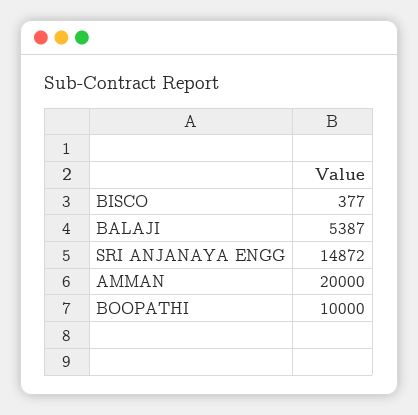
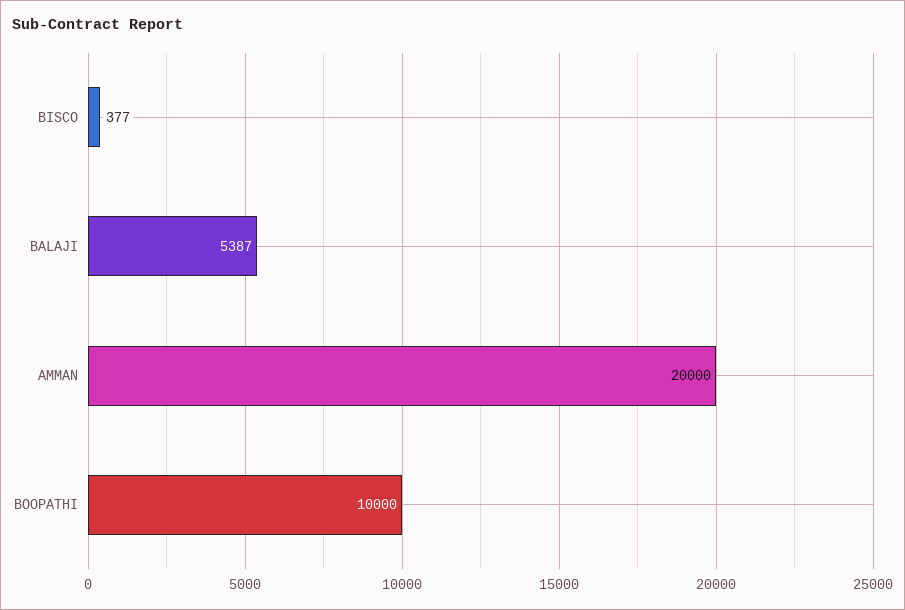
  {
    "BISCO": 377,
    "BALAJI": 5387,
-   "SRI ANJANAYA ENGG": 14872,
    "AMMAN": 20000,
    "BOOPATHI": 10000
  }

